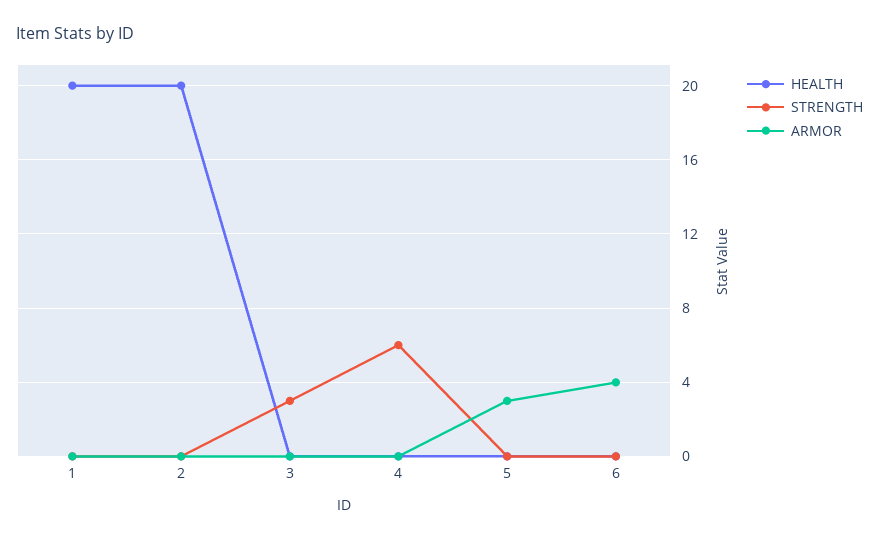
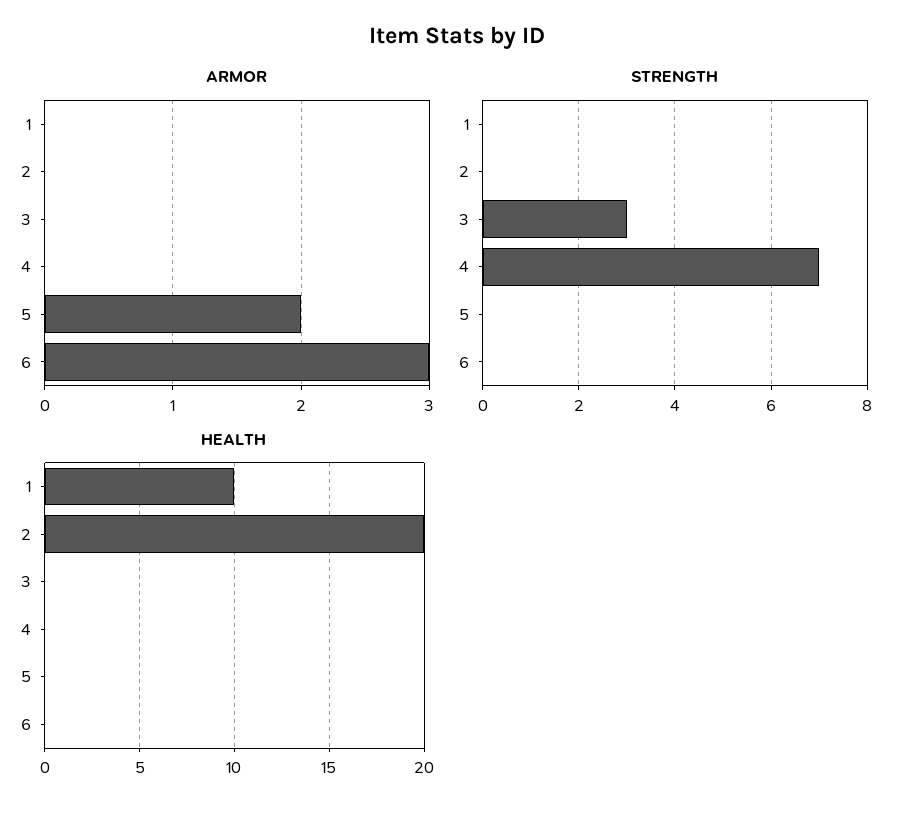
  {
    "HEALTH": {
-     "1": 20,
+     "1": 10,
      "2": 20,
      "3": 0,
      "4": 0,
      "5": 0,
      "6": 0
    },
    "STRENGTH": {
      "1": 0,
      "2": 0,
      "3": 3,
-     "4": 6,
+     "4": 7,
      "5": 0,
      "6": 0
    },
    "ARMOR": {
      "1": 0,
      "2": 0,
      "3": 0,
      "4": 0,
-     "5": 3,
+     "5": 2,
-     "6": 4
+     "6": 3
    }
  }

